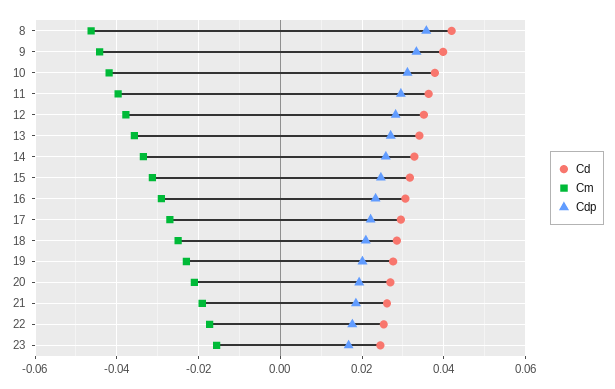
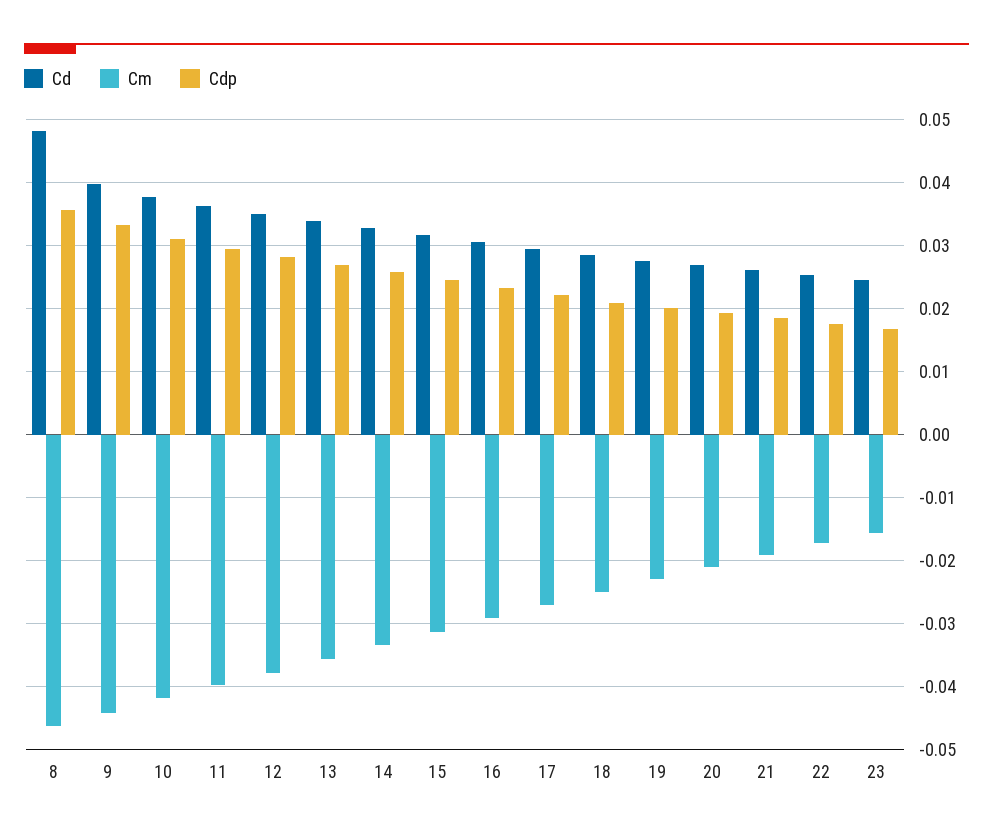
  {
    "Cd": {
-     "8": 0.042,
+     "8": 0.048,
      "9": 0.04,
      "10": 0.038,
      "11": 0.036,
      "12": 0.035,
      "13": 0.034,
      "14": 0.033,
      "15": 0.032,
      "16": 0.031,
      "17": 0.03,
      "18": 0.029,
      "19": 0.028,
      "20": 0.027,
      "21": 0.026,
      "22": 0.025,
      "23": 0.025
    },
    "Cm": {
      "8": -0.046,
      "9": -0.044,
      "10": -0.042,
      "11": -0.04,
      "12": -0.038,
      "13": -0.036,
      "14": -0.034,
      "15": -0.031,
      "16": -0.029,
      "17": -0.027,
      "18": -0.025,
      "19": -0.023,
      "20": -0.021,
      "21": -0.019,
      "22": -0.017,
      "23": -0.016
    },
    "Cdp": {
      "8": 0.036,
      "9": 0.033,
      "10": 0.031,
      "11": 0.03,
      "12": 0.028,
      "13": 0.027,
      "14": 0.026,
      "15": 0.025,
      "16": 0.023,
      "17": 0.022,
      "18": 0.021,
      "19": 0.02,
      "20": 0.019,
      "21": 0.019,
      "22": 0.018,
      "23": 0.017
    }
  }

